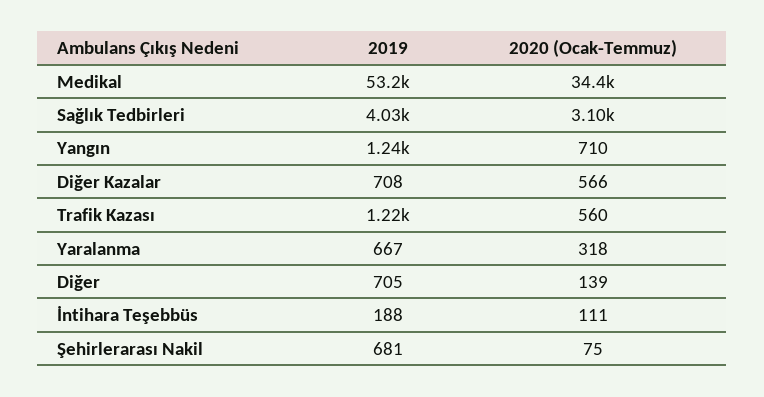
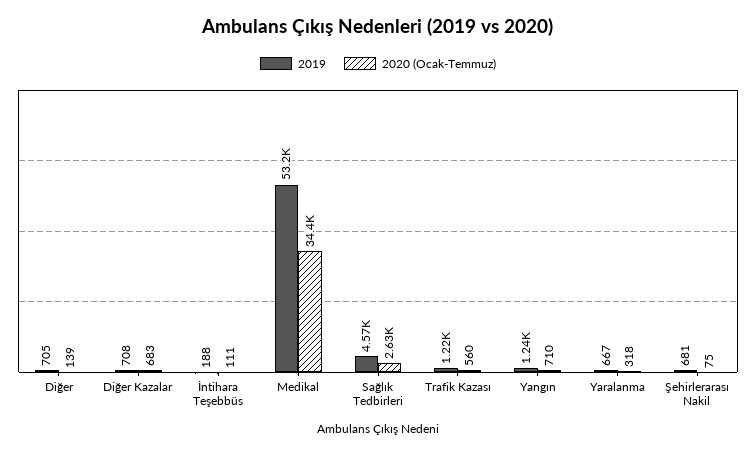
  {
    "2019": {
      "Medikal": 53200,
-     "Sağlık Tedbirleri": 4030,
+     "Sağlık Tedbirleri": 4570,
      "Yangın": 1240,
      "Diğer Kazalar": 708,
      "Trafik Kazası": 1220,
      "Yaralanma": 667,
      "Diğer": 705,
      "İntihara Teşebbüs": 188,
      "Şehirlerarası Nakil": 681
    },
    "2020 (Ocak-Temmuz)": {
      "Medikal": 34400,
-     "Sağlık Tedbirleri": 3100,
+     "Sağlık Tedbirleri": 2630,
      "Yangın": 710,
-     "Diğer Kazalar": 566,
+     "Diğer Kazalar": 683,
      "Trafik Kazası": 560,
      "Yaralanma": 318,
      "Diğer": 139,
      "İntihara Teşebbüs": 111,
      "Şehirlerarası Nakil": 75
    }
  }

